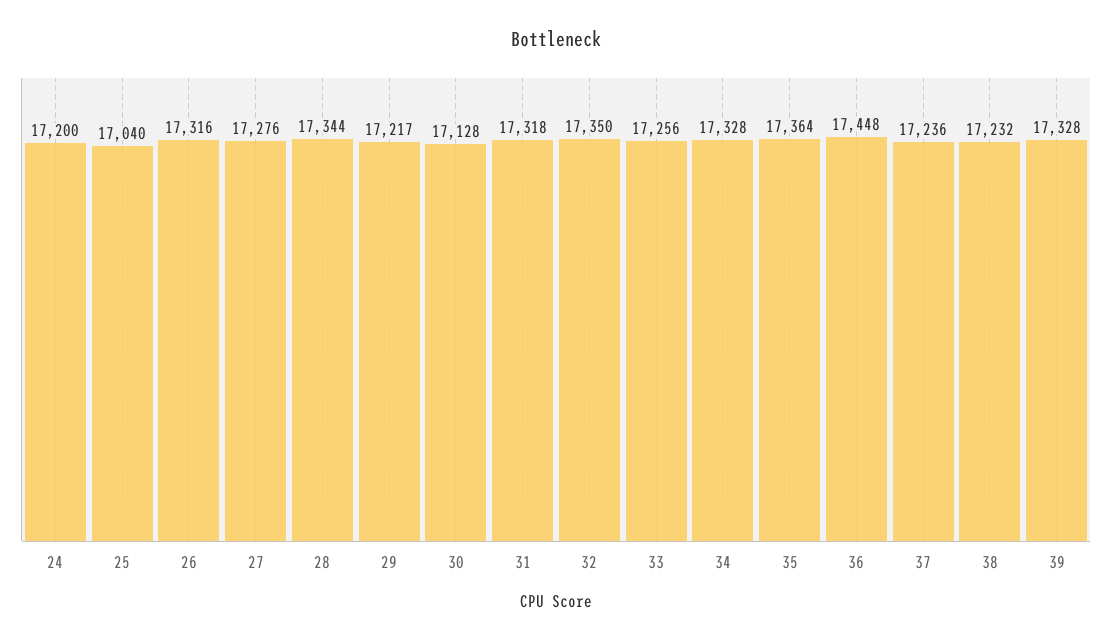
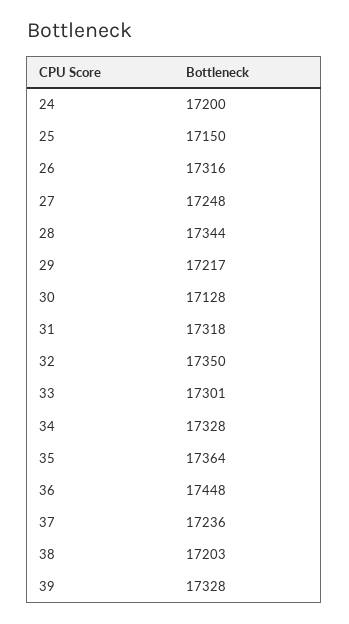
  {
    "24": 17200,
-   "25": 17040,
+   "25": 17150,
    "26": 17316,
-   "27": 17276,
+   "27": 17248,
    "28": 17344,
    "29": 17217,
    "30": 17128,
    "31": 17318,
    "32": 17350,
-   "33": 17256,
+   "33": 17301,
    "34": 17328,
    "35": 17364,
    "36": 17448,
    "37": 17236,
-   "38": 17232,
+   "38": 17203,
    "39": 17328
  }

